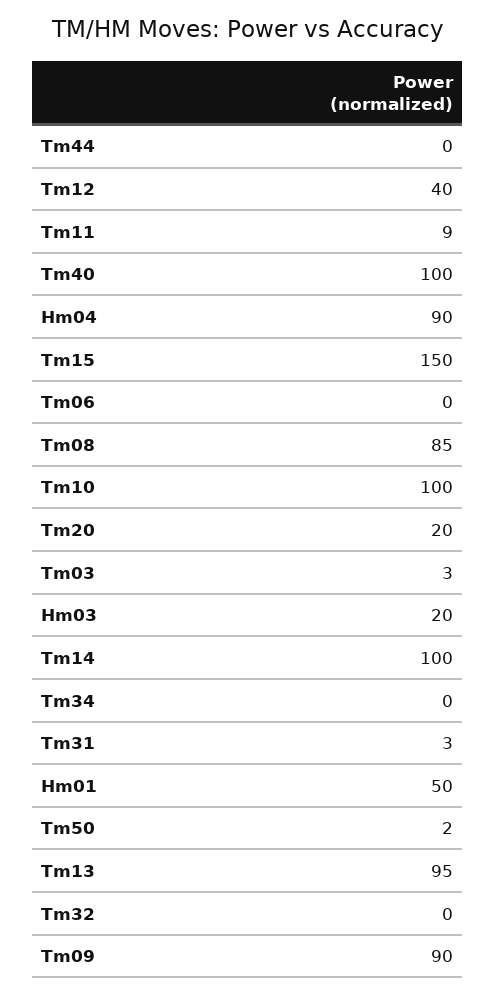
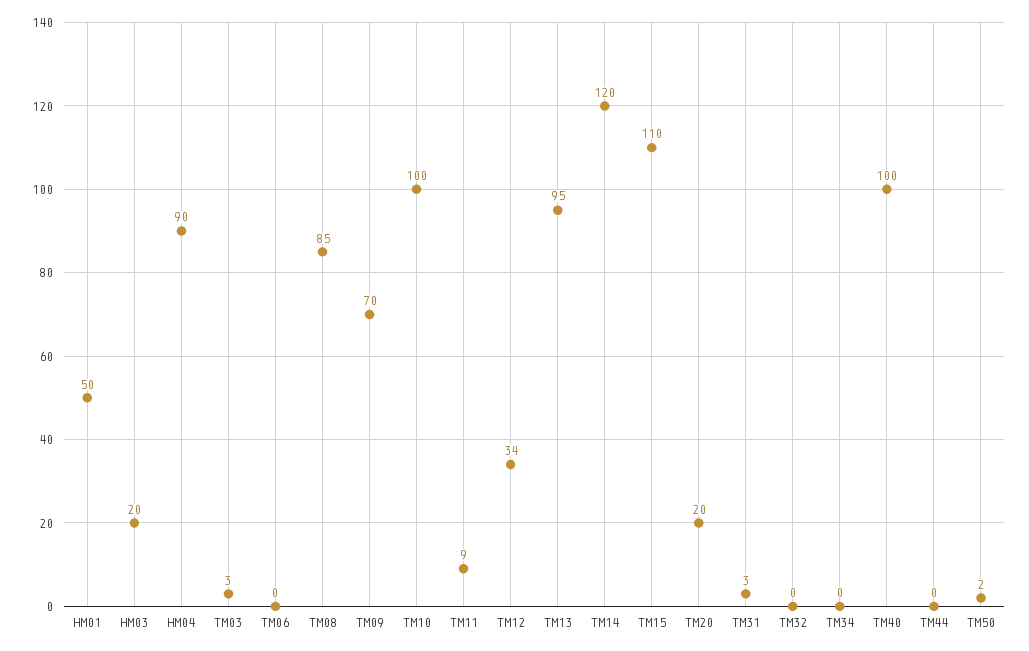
  {
    "Tm44": 0,
-   "Tm12": 40,
+   "Tm12": 34,
    "Tm11": 9,
    "Tm40": 100,
    "Hm04": 90,
-   "Tm15": 150,
+   "Tm15": 110,
    "Tm06": 0,
    "Tm08": 85,
    "Tm10": 100,
    "Tm20": 20,
    "Tm03": 3,
    "Hm03": 20,
-   "Tm14": 100,
+   "Tm14": 120,
    "Tm34": 0,
    "Tm31": 3,
    "Hm01": 50,
    "Tm50": 2,
    "Tm13": 95,
    "Tm32": 0,
-   "Tm09": 90
+   "Tm09": 70
  }

